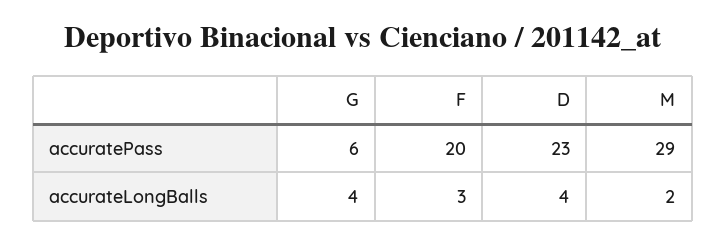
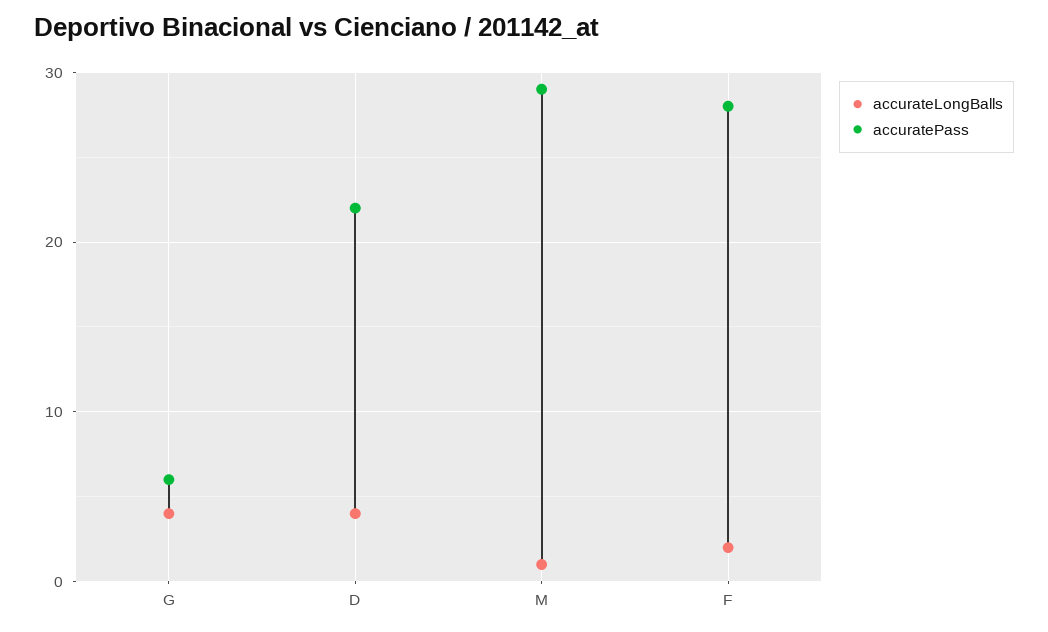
  {
    "accuratePass": {
      "G": 6,
-     "F": 20,
+     "F": 28,
-     "D": 23,
+     "D": 22,
      "M": 29
    },
    "accurateLongBalls": {
      "G": 4,
-     "F": 3,
+     "F": 2,
      "D": 4,
-     "M": 2
+     "M": 1
    }
  }

